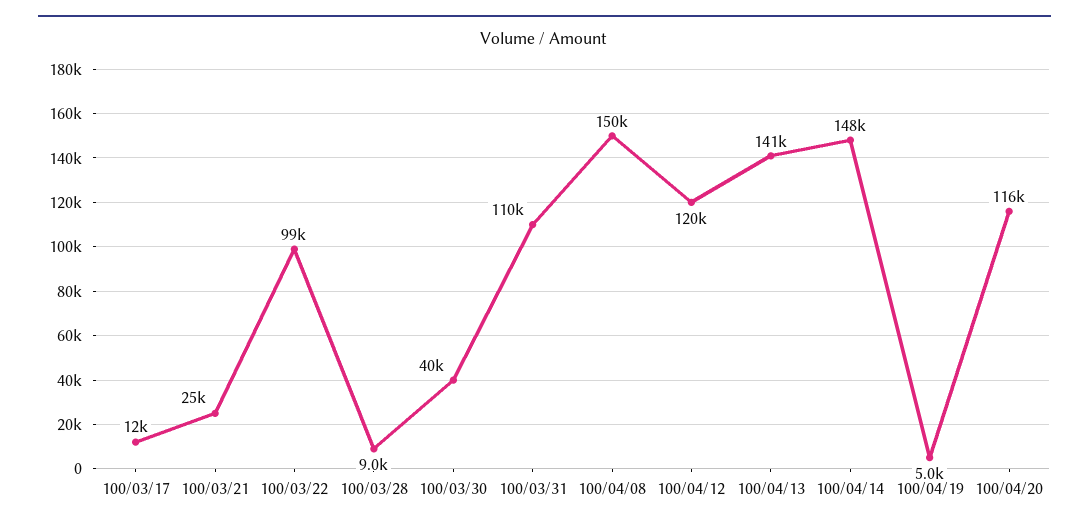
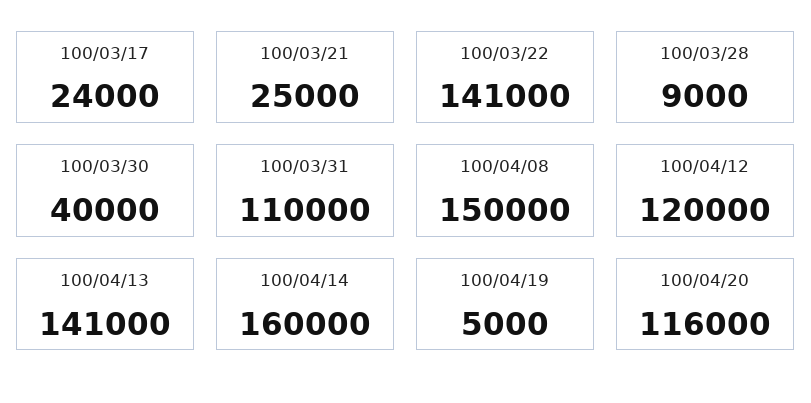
  {
-   "100/03/17": 12000,
+   "100/03/17": 24000,
    "100/03/21": 25000,
-   "100/03/22": 99000,
+   "100/03/22": 141000,
    "100/03/28": 9000,
    "100/03/30": 40000,
    "100/03/31": 110000,
    "100/04/08": 150000,
    "100/04/12": 120000,
    "100/04/13": 141000,
-   "100/04/14": 148000,
+   "100/04/14": 160000,
    "100/04/19": 5000,
    "100/04/20": 116000
  }

